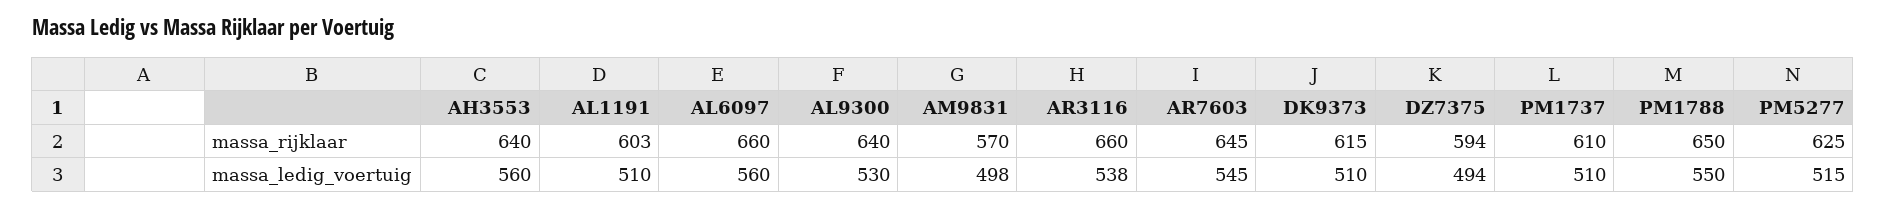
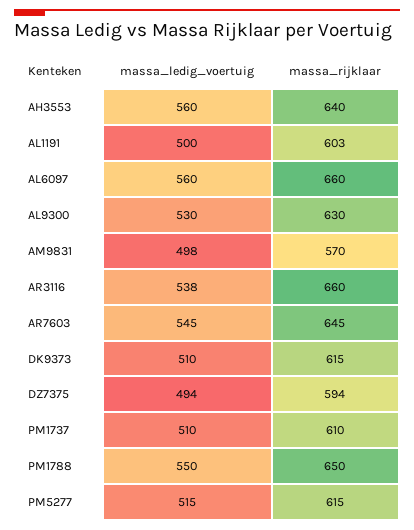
  {
    "AH3553": {
      "massa_rijklaar": 640,
      "massa_ledig_voertuig": 560
    },
    "AL1191": {
      "massa_rijklaar": 603,
-     "massa_ledig_voertuig": 510
+     "massa_ledig_voertuig": 500
    },
    "AL6097": {
      "massa_rijklaar": 660,
      "massa_ledig_voertuig": 560
    },
    "AL9300": {
-     "massa_rijklaar": 640,
+     "massa_rijklaar": 630,
      "massa_ledig_voertuig": 530
    },
    "AM9831": {
      "massa_rijklaar": 570,
      "massa_ledig_voertuig": 498
    },
    "AR3116": {
      "massa_rijklaar": 660,
      "massa_ledig_voertuig": 538
    },
    "AR7603": {
      "massa_rijklaar": 645,
      "massa_ledig_voertuig": 545
    },
    "DK9373": {
      "massa_rijklaar": 615,
      "massa_ledig_voertuig": 510
    },
    "DZ7375": {
      "massa_rijklaar": 594,
      "massa_ledig_voertuig": 494
    },
    "PM1737": {
      "massa_rijklaar": 610,
      "massa_ledig_voertuig": 510
    },
    "PM1788": {
      "massa_rijklaar": 650,
      "massa_ledig_voertuig": 550
    },
    "PM5277": {
-     "massa_rijklaar": 625,
+     "massa_rijklaar": 615,
      "massa_ledig_voertuig": 515
    }
  }

